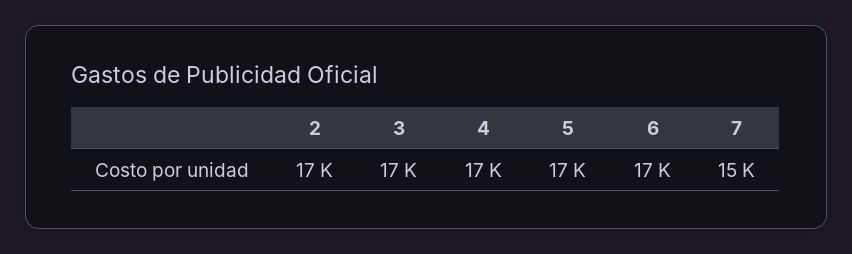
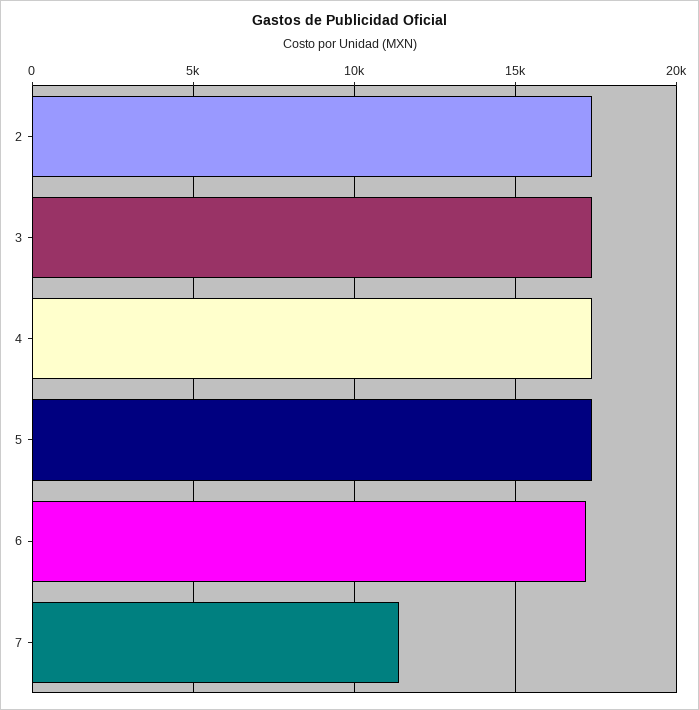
  {
    "2": 17000,
    "3": 17000,
    "4": 17000,
    "5": 17000,
    "6": 17000,
-   "7": 15000
+   "7": 11500
  }

